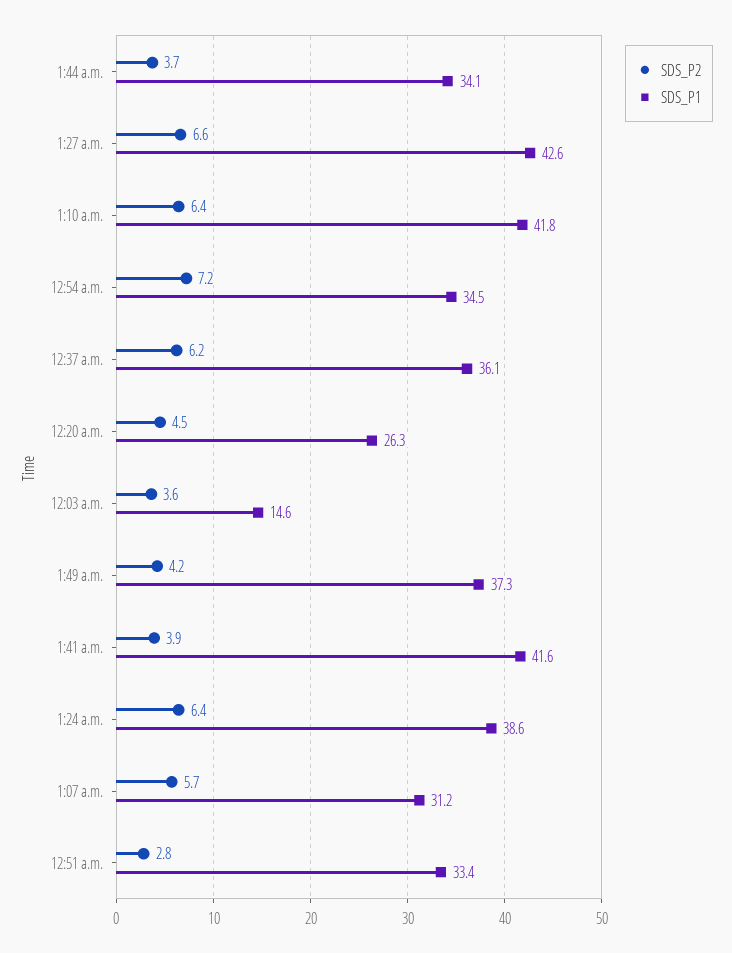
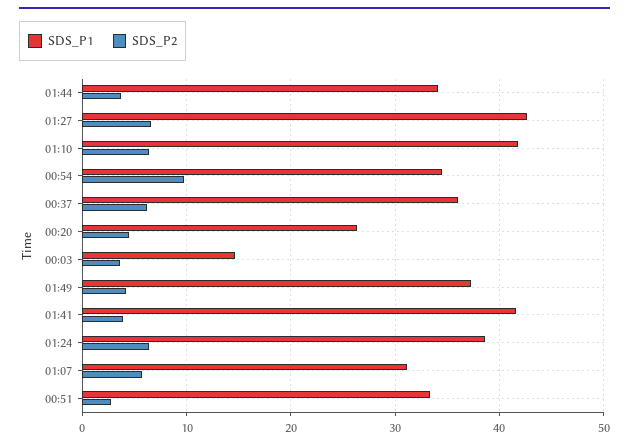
  {
    "SDS_P2": {
      "1:44 a.m.": 3.7,
      "1:27 a.m.": 6.6,
      "1:10 a.m.": 6.4,
-     "12:54 a.m.": 7.2,
+     "12:54 a.m.": 10,
      "12:37 a.m.": 6.2,
      "12:20 a.m.": 4.5,
      "12:03 a.m.": 3.6,
      "1:49 a.m.": 4.2,
      "1:41 a.m.": 3.9,
      "1:24 a.m.": 6.4,
      "1:07 a.m.": 5.7,
      "12:51 a.m.": 2.8
    },
    "SDS_P1": {
      "1:44 a.m.": 34.1,
      "1:27 a.m.": 42.6,
      "1:10 a.m.": 41.8,
      "12:54 a.m.": 34.5,
      "12:37 a.m.": 36.1,
      "12:20 a.m.": 26.3,
      "12:03 a.m.": 14.6,
      "1:49 a.m.": 37.3,
      "1:41 a.m.": 41.6,
      "1:24 a.m.": 38.6,
      "1:07 a.m.": 31.2,
      "12:51 a.m.": 33.4
    }
  }

